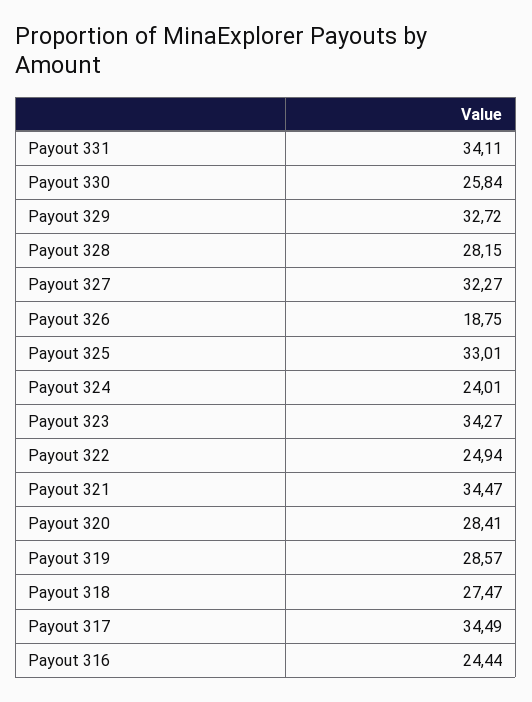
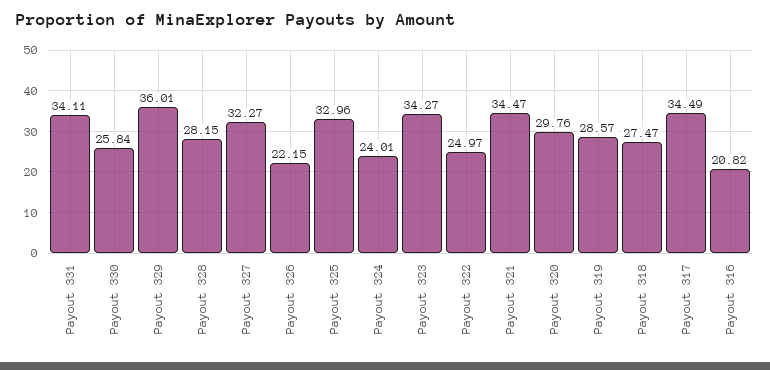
  {
    "Payout 331": 34.11,
    "Payout 330": 25.84,
-   "Payout 329": 32.72,
+   "Payout 329": 36.01,
    "Payout 328": 28.15,
    "Payout 327": 32.27,
-   "Payout 326": 18.75,
+   "Payout 326": 22.15,
-   "Payout 325": 33.01,
+   "Payout 325": 32.96,
    "Payout 324": 24.01,
    "Payout 323": 34.27,
-   "Payout 322": 24.94,
+   "Payout 322": 24.97,
    "Payout 321": 34.47,
-   "Payout 320": 28.41,
+   "Payout 320": 29.76,
    "Payout 319": 28.57,
    "Payout 318": 27.47,
    "Payout 317": 34.49,
-   "Payout 316": 24.44
+   "Payout 316": 20.82
  }

